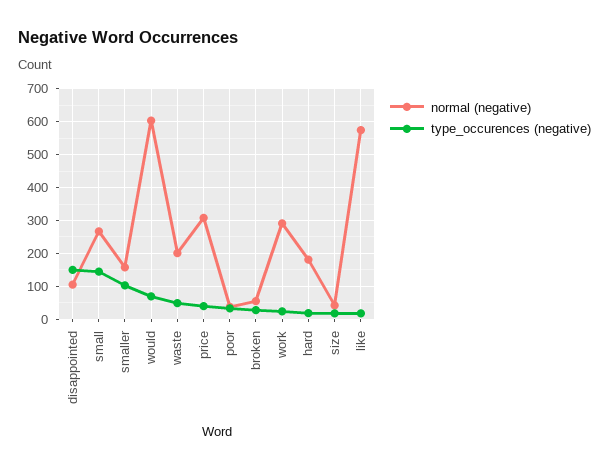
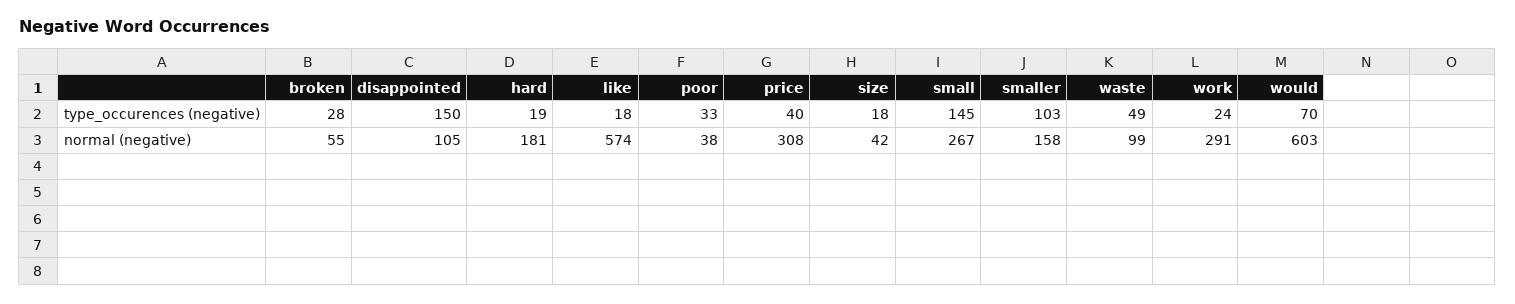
  {
    "normal (negative)": {
      "disappointed": 105,
      "small": 267,
      "smaller": 158,
      "would": 603,
-     "waste": 200,
+     "waste": 99,
      "price": 308,
      "poor": 38,
      "broken": 55,
      "work": 291,
      "hard": 181,
      "size": 42,
      "like": 574
    },
    "type_occurences (negative)": {
      "disappointed": 150,
      "small": 145,
      "smaller": 103,
      "would": 70,
      "waste": 49,
      "price": 40,
      "poor": 33,
      "broken": 28,
      "work": 24,
      "hard": 19,
      "size": 18,
      "like": 18
    }
  }

